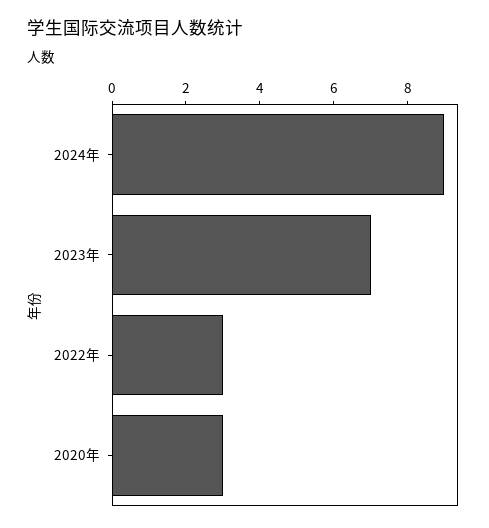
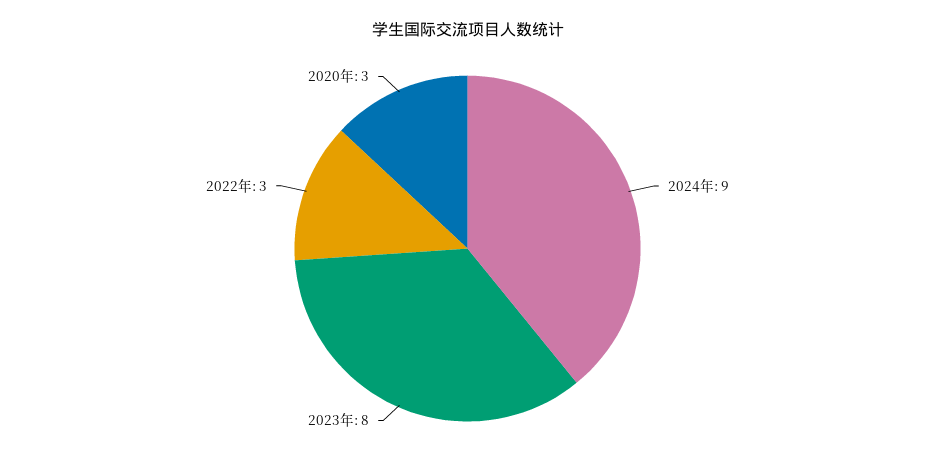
  {
    "2024年": 9,
-   "2023年": 7,
+   "2023年": 8,
    "2022年": 3,
    "2020年": 3
  }

